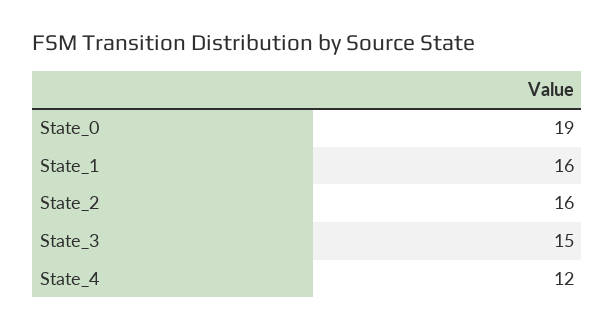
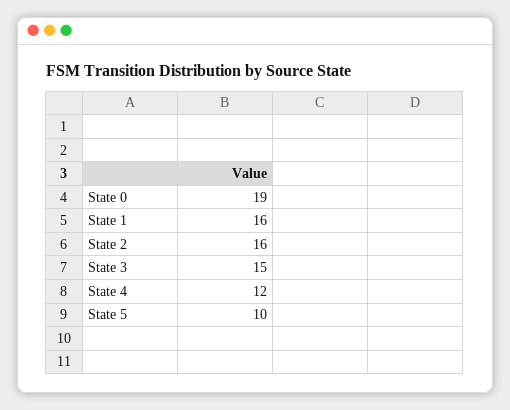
  {
    "State_0": 19,
    "State_1": 16,
    "State_2": 16,
    "State_3": 15,
-   "State_4": 12
+   "State_4": 12,
+   "State 5": 10
  }

